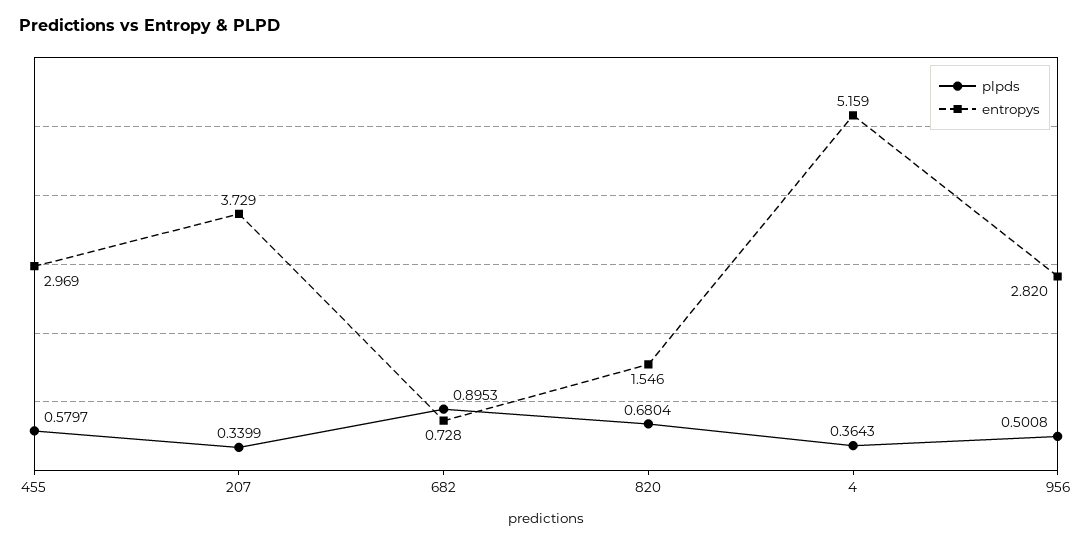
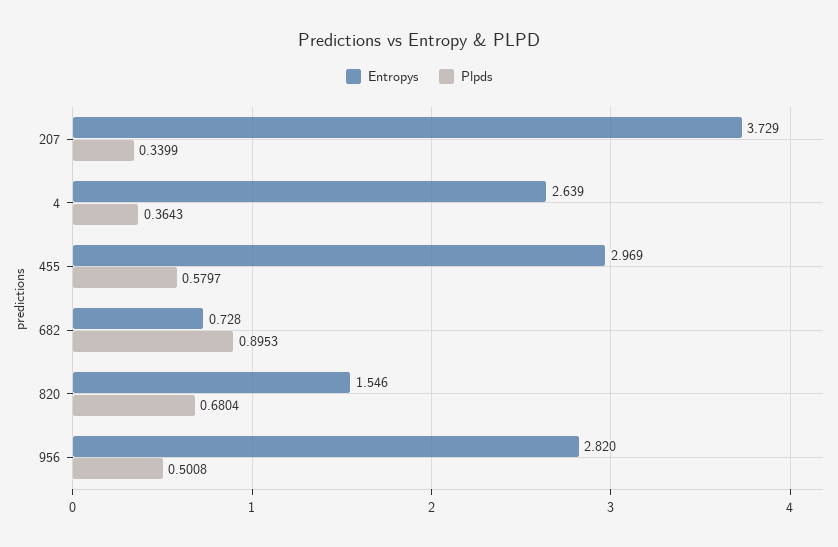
  {
    "plpds": {
      "455": 0.5797,
      "207": 0.3399,
      "682": 0.8953,
      "820": 0.6804,
      "4": 0.3643,
      "956": 0.5008
    },
    "entropys": {
      "455": 2.969,
      "207": 3.729,
      "682": 0.728,
      "820": 1.546,
-     "4": 5.159,
+     "4": 2.639,
      "956": 2.82
    }
  }

